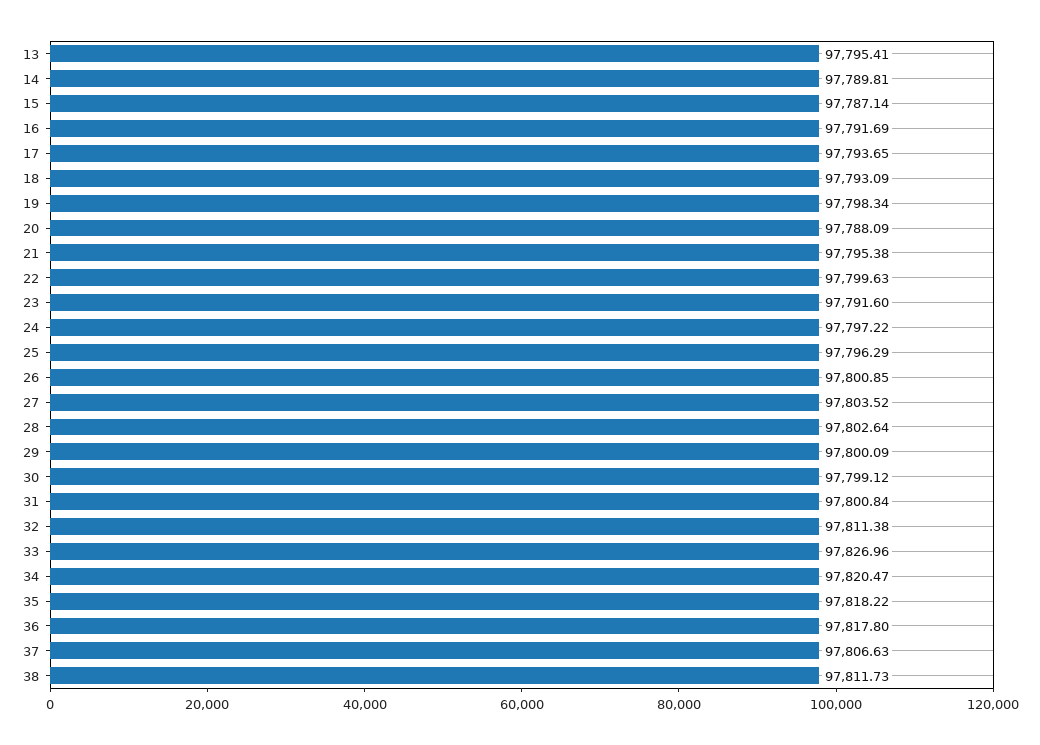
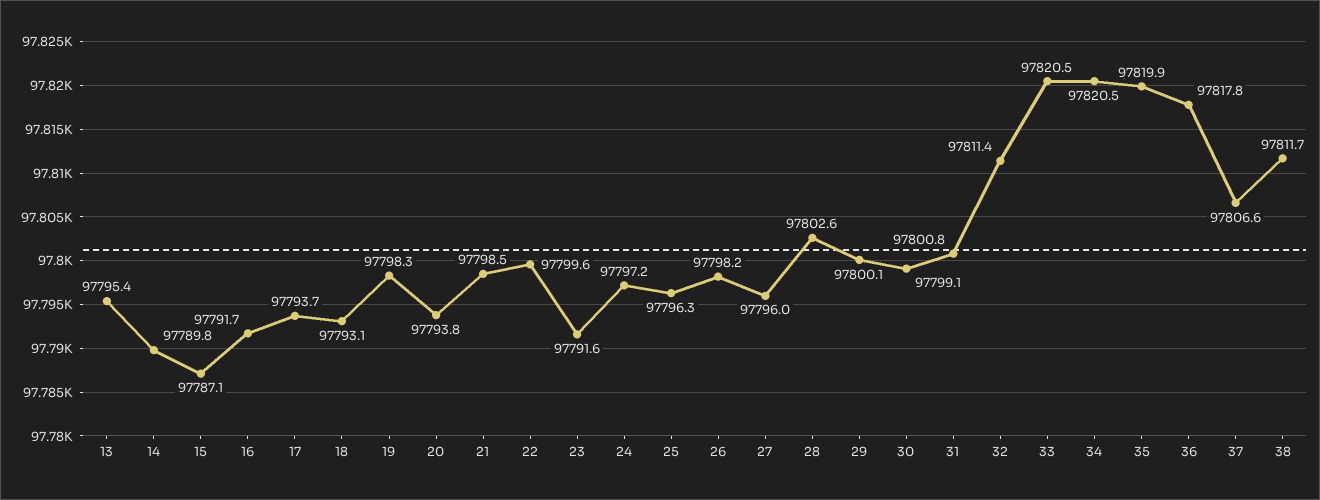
  {
    "13": 97795.41,
    "14": 97789.81,
    "15": 97787.14,
    "16": 97791.69,
    "17": 97793.65,
    "18": 97793.09,
    "19": 97798.34,
-   "20": 97788.09,
+   "20": 97793.8,
-   "21": 97795.38,
+   "21": 97798.5,
    "22": 97799.63,
    "23": 97791.6,
    "24": 97797.22,
    "25": 97796.29,
-   "26": 97800.85,
+   "26": 97798.2,
-   "27": 97803.52,
+   "27": 97796,
    "28": 97802.64,
    "29": 97800.09,
    "30": 97799.12,
    "31": 97800.84,
    "32": 97811.38,
-   "33": 97826.96,
+   "33": 97820.5,
    "34": 97820.47,
-   "35": 97818.22,
+   "35": 97819.9,
    "36": 97817.8,
    "37": 97806.63,
    "38": 97811.73
  }

